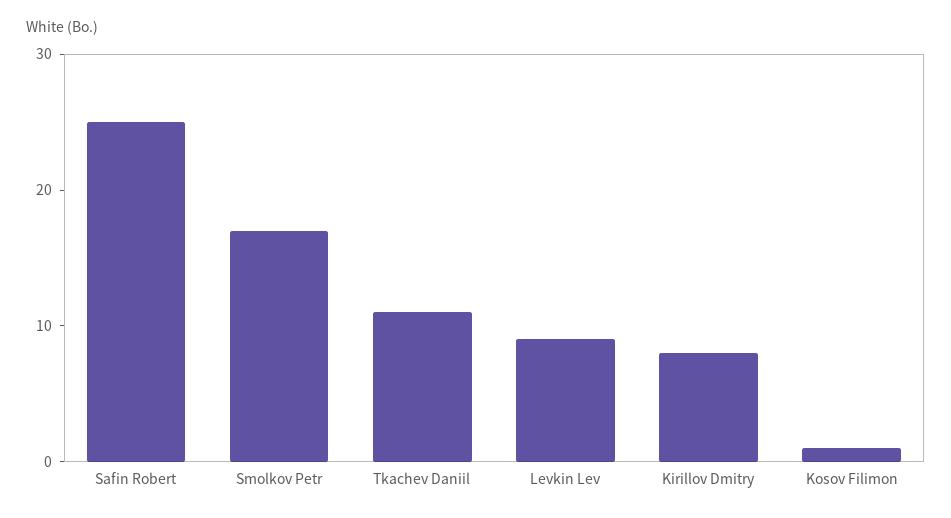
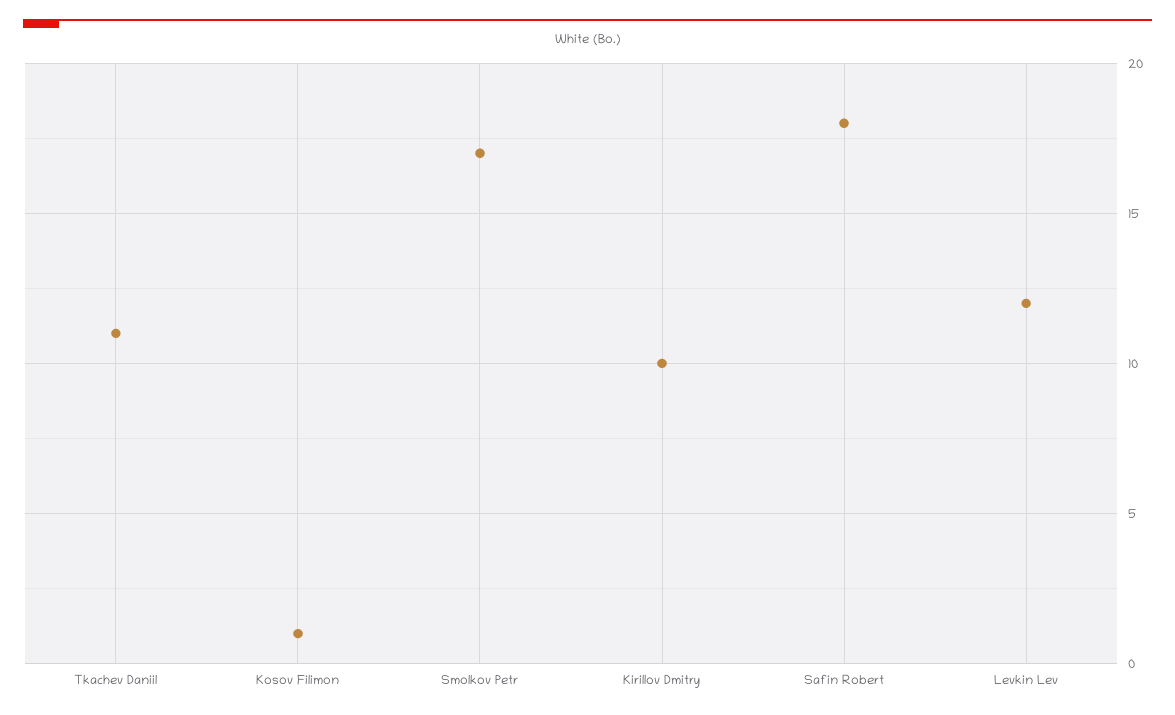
  {
-   "Safin Robert": 25,
+   "Safin Robert": 18,
    "Smolkov Petr": 17,
    "Tkachev Daniil": 11,
-   "Levkin Lev": 9,
+   "Levkin Lev": 12,
-   "Kirillov Dmitry": 8,
+   "Kirillov Dmitry": 10,
    "Kosov Filimon": 1
  }

